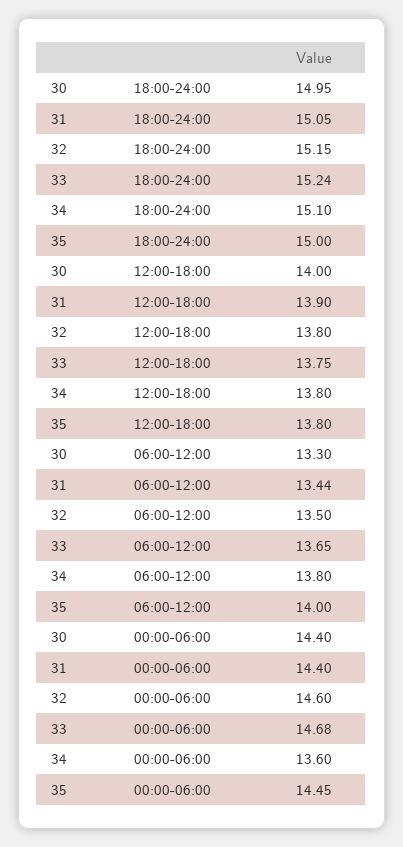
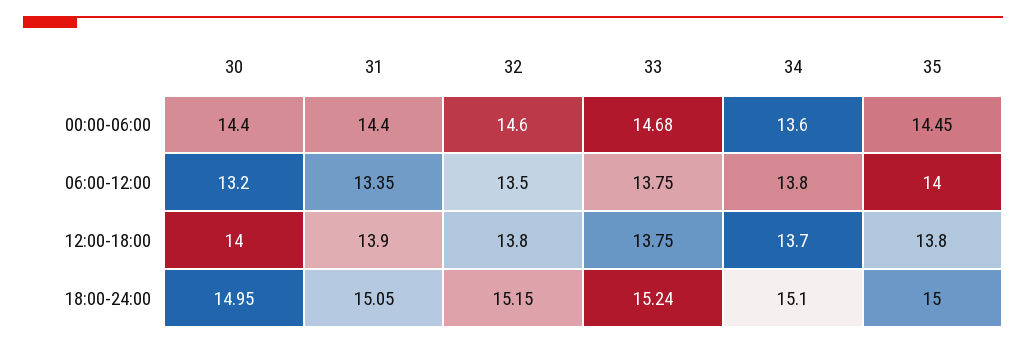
  {
    "30": {
      "18:00-24:00": 14.95,
      "12:00-18:00": 14,
-     "06:00-12:00": 13.3,
+     "06:00-12:00": 13.2,
      "00:00-06:00": 14.4
    },
    "31": {
      "18:00-24:00": 15.05,
      "12:00-18:00": 13.9,
-     "06:00-12:00": 13.44,
+     "06:00-12:00": 13.35,
      "00:00-06:00": 14.4
    },
    "32": {
      "18:00-24:00": 15.15,
      "12:00-18:00": 13.8,
      "06:00-12:00": 13.5,
      "00:00-06:00": 14.6
    },
    "33": {
      "18:00-24:00": 15.24,
      "12:00-18:00": 13.75,
-     "06:00-12:00": 13.65,
+     "06:00-12:00": 13.75,
      "00:00-06:00": 14.68
    },
    "34": {
      "18:00-24:00": 15.1,
-     "12:00-18:00": 13.8,
+     "12:00-18:00": 13.7,
      "06:00-12:00": 13.8,
      "00:00-06:00": 13.6
    },
    "35": {
      "18:00-24:00": 15,
      "12:00-18:00": 13.8,
      "06:00-12:00": 14,
      "00:00-06:00": 14.45
    }
  }

